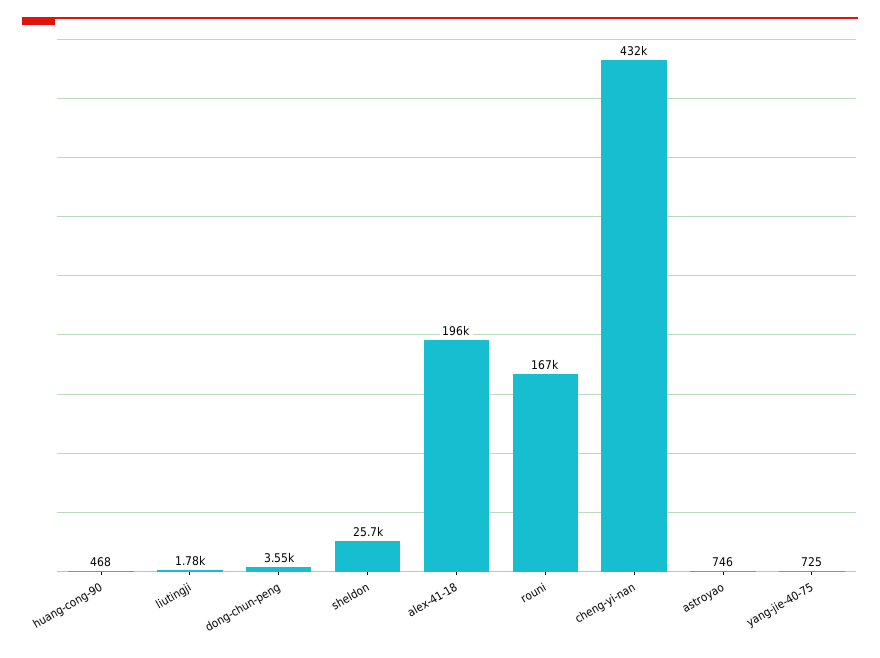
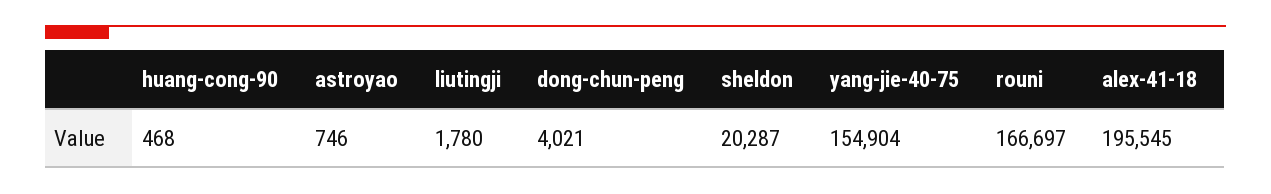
  {
    "huang-cong-90": 468,
    "liutingji": 1780,
-   "dong-chun-peng": 3550,
+   "dong-chun-peng": 4021,
-   "sheldon": 25700,
+   "sheldon": 20287,
    "alex-41-18": 195545,
    "rouni": 166697,
-   "cheng-yi-nan": 432000,
    "astroyao": 746,
-   "yang-jie-40-75": 725
+   "yang-jie-40-75": 154904
  }

